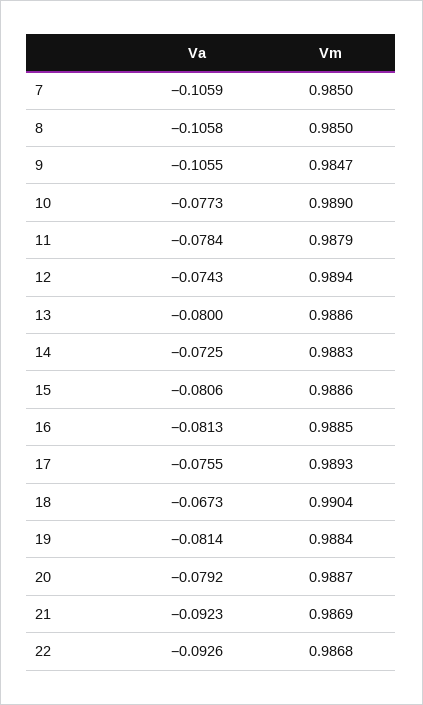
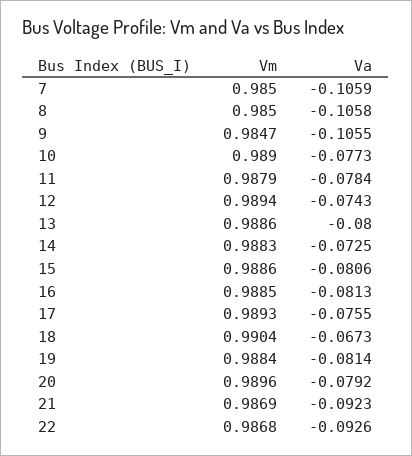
  {
    "Va": {
      "7": -0.1059,
      "8": -0.1058,
      "9": -0.1055,
      "10": -0.0773,
      "11": -0.0784,
      "12": -0.0743,
      "13": -0.08,
      "14": -0.0725,
      "15": -0.0806,
      "16": -0.0813,
      "17": -0.0755,
      "18": -0.0673,
      "19": -0.0814,
      "20": -0.0792,
      "21": -0.0923,
      "22": -0.0926
    },
    "Vm": {
      "7": 0.985,
      "8": 0.985,
      "9": 0.9847,
      "10": 0.989,
      "11": 0.9879,
      "12": 0.9894,
      "13": 0.9886,
      "14": 0.9883,
      "15": 0.9886,
      "16": 0.9885,
      "17": 0.9893,
      "18": 0.9904,
      "19": 0.9884,
-     "20": 0.9887,
+     "20": 0.9896,
      "21": 0.9869,
      "22": 0.9868
    }
  }

